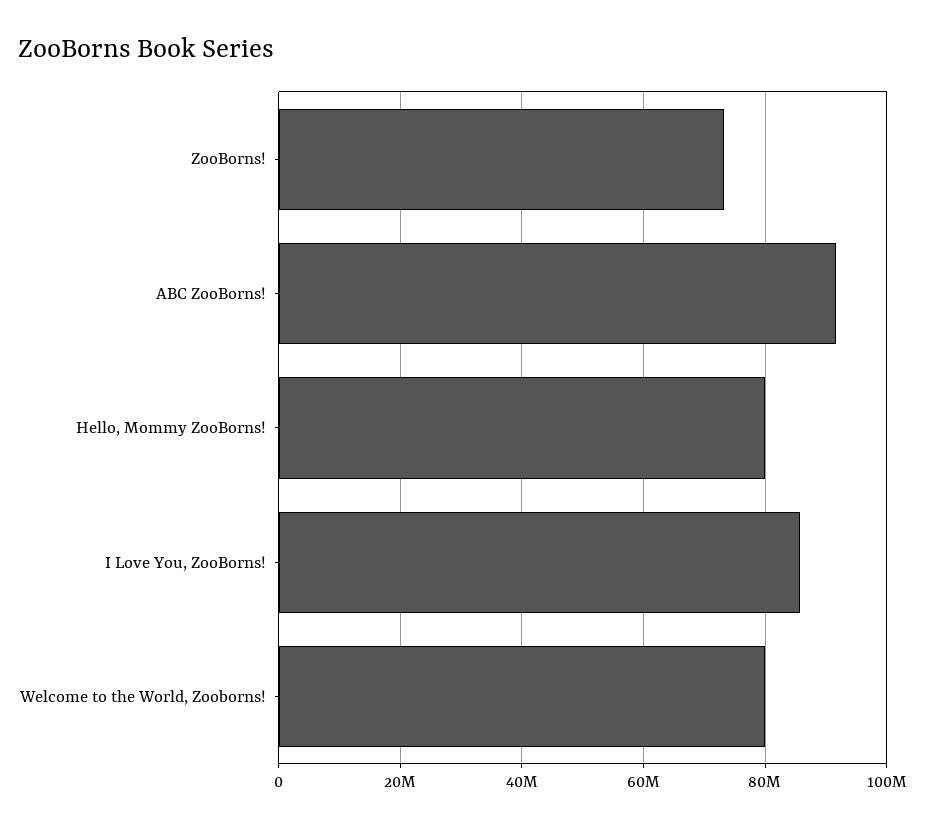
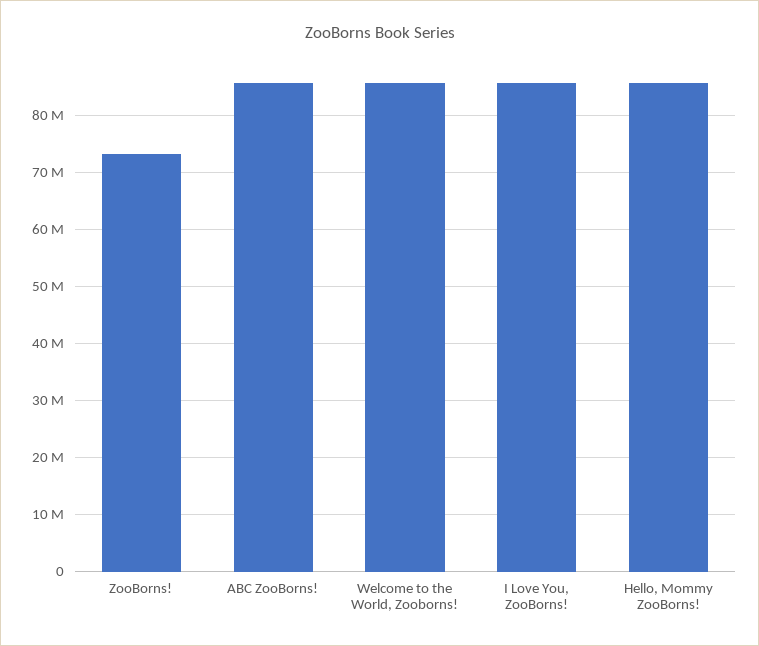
  {
    "ZooBorns!": 74000000,
-   "ABC ZooBorns!": 92000000,
+   "ABC ZooBorns!": 86000000,
-   "Hello, Mommy ZooBorns!": 80000000,
+   "Hello, Mommy ZooBorns!": 86000000,
    "I Love You, ZooBorns!": 86000000,
-   "Welcome to the World, Zooborns!": 80000000
+   "Welcome to the World, Zooborns!": 86000000
  }

